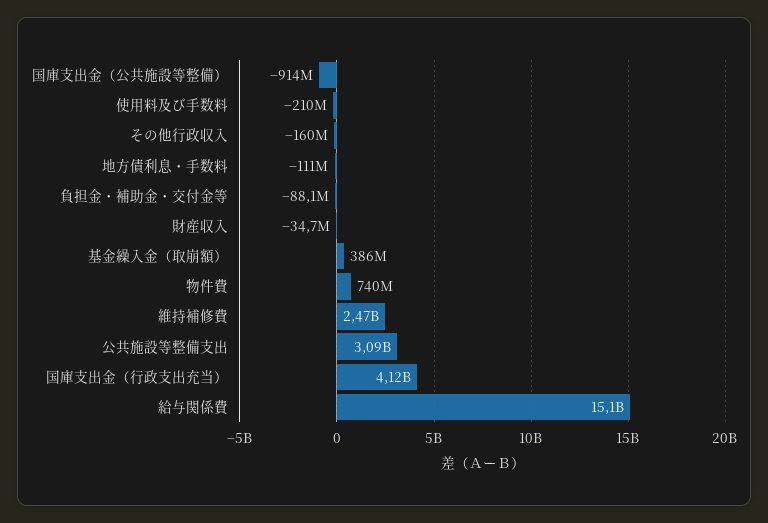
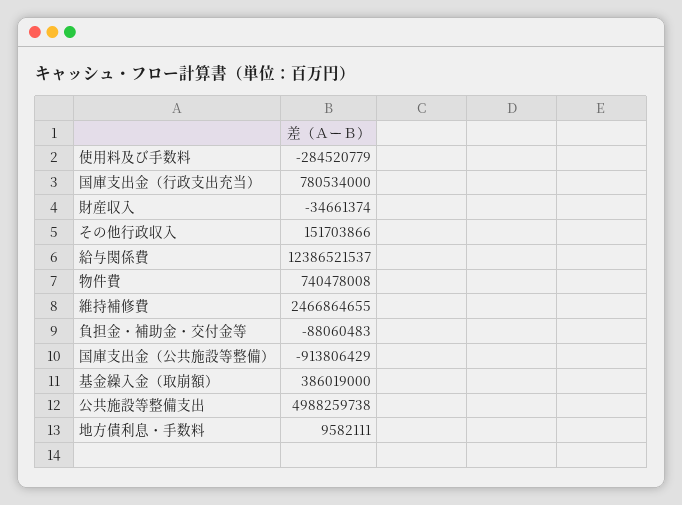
  {
    "国庫支出金（公共施設等整備）": -913806429,
-   "使用料及び手数料": -210000000,
+   "使用料及び手数料": -284520779,
-   "その他行政収入": -160000000,
+   "その他行政収入": 151703866,
-   "地方債利息・手数料": -111000000,
+   "地方債利息・手数料": 9582111,
    "負担金・補助金・交付金等": -88060483,
    "財産収入": -34661374,
    "基金繰入金（取崩額）": 386019000,
    "物件費": 740478008,
    "維持補修費": 2466864655,
-   "公共施設等整備支出": 3090000000,
+   "公共施設等整備支出": 4988259738,
-   "国庫支出金（行政支出充当）": 4120000000,
+   "国庫支出金（行政支出充当）": 780534000,
-   "給与関係費": 15100000000
+   "給与関係費": 12386521537
  }

